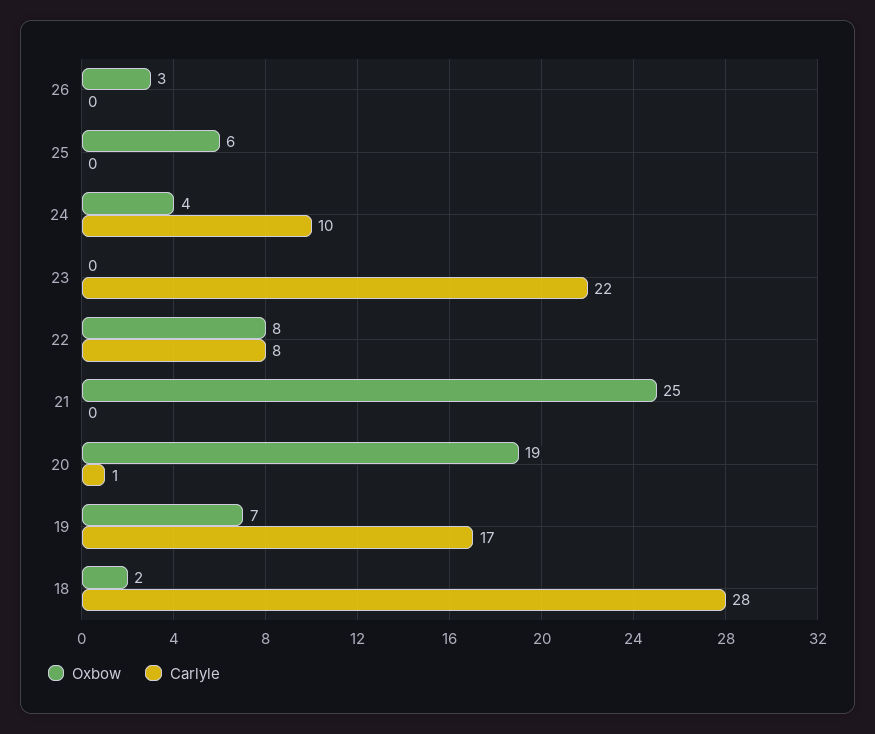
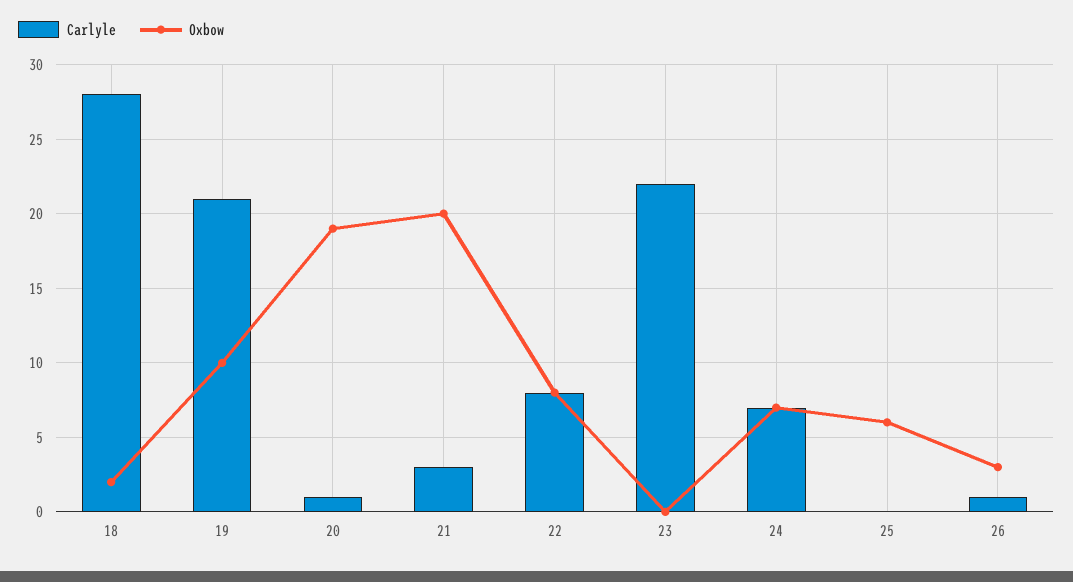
  {
    "Oxbow": {
      "26": 3,
      "25": 6,
-     "24": 4,
+     "24": 7,
      "23": 0,
      "22": 8,
-     "21": 25,
+     "21": 20,
      "20": 19,
-     "19": 7,
+     "19": 10,
      "18": 2
    },
    "Carlyle": {
-     "26": 0,
+     "26": 1,
      "25": 0,
-     "24": 10,
+     "24": 7,
      "23": 22,
      "22": 8,
-     "21": 0,
+     "21": 3,
      "20": 1,
-     "19": 17,
+     "19": 21,
      "18": 28
    }
  }

